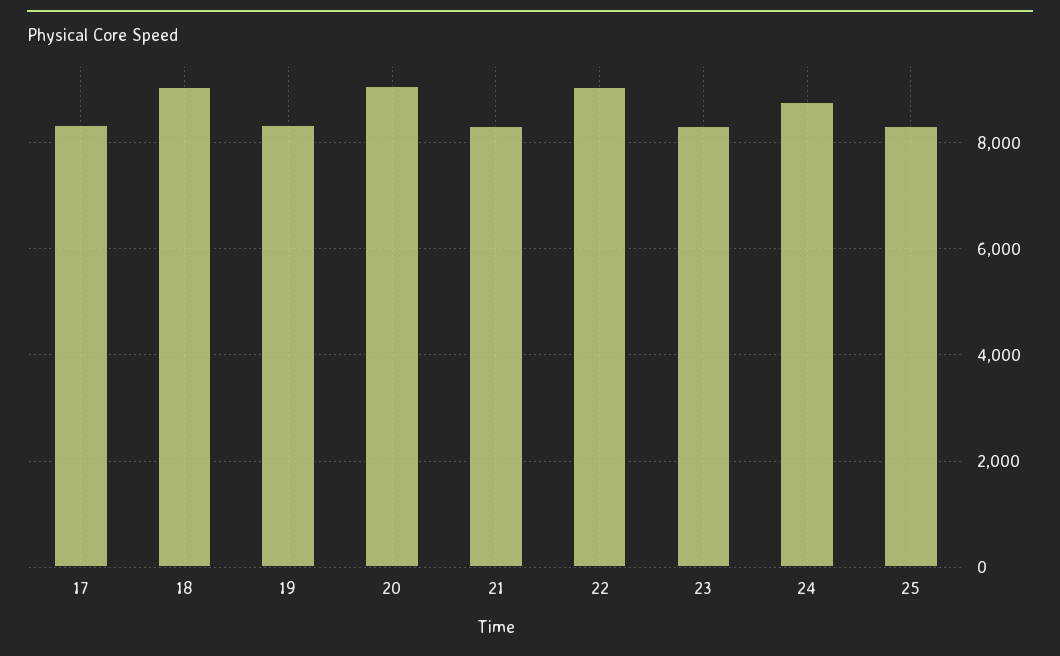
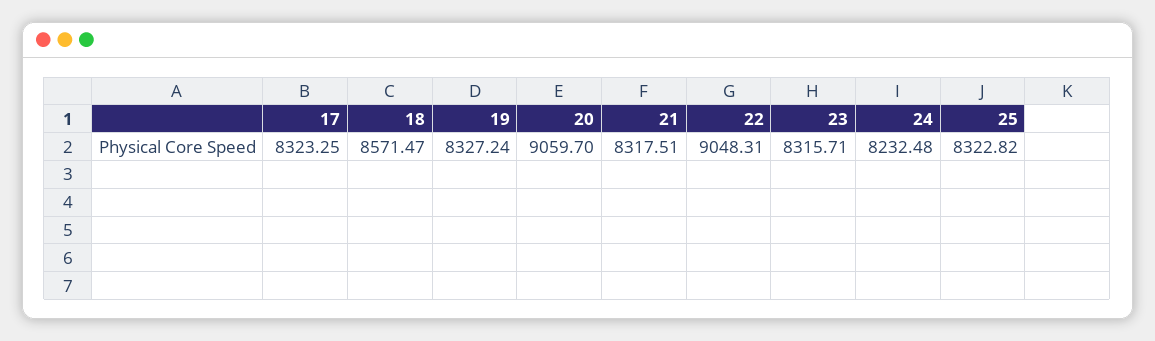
  {
    "17": 8323.25,
-   "18": 9000,
+   "18": 8571.47,
    "19": 8327.24,
    "20": 9059.7,
    "21": 8317.51,
    "22": 9048.31,
    "23": 8315.71,
-   "24": 8800,
+   "24": 8232.48,
    "25": 8322.82
  }

